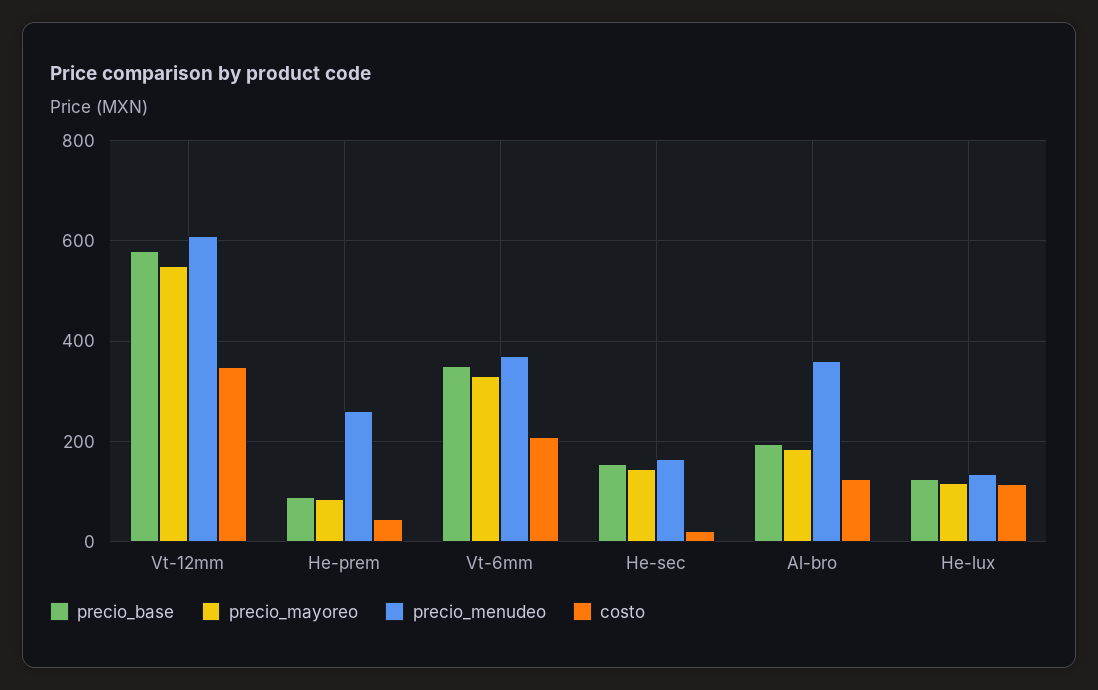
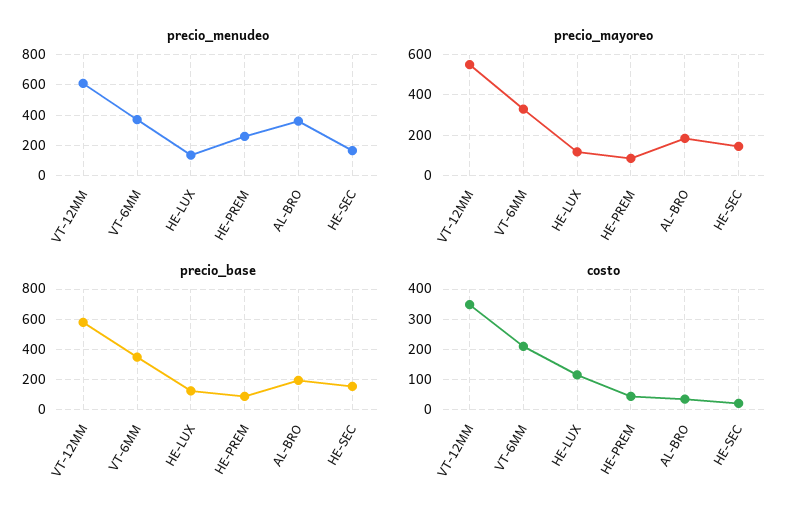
  {
    "precio_base": {
      "Vt-12mm": 580,
      "He-prem": 80,
      "Vt-6mm": 360,
      "He-sec": 160,
      "Al-bro": 200,
      "He-lux": 120
    },
    "precio_mayoreo": {
      "Vt-12mm": 560,
      "He-prem": 80,
      "Vt-6mm": 340,
      "He-sec": 140,
      "Al-bro": 180,
      "He-lux": 120
    },
    "precio_menudeo": {
      "Vt-12mm": 620,
      "He-prem": 260,
      "Vt-6mm": 380,
      "He-sec": 160,
      "Al-bro": 360,
      "He-lux": 140
    },
    "costo": {
      "Vt-12mm": 340,
      "He-prem": 40,
      "Vt-6mm": 220,
      "He-sec": 20,
-     "Al-bro": 120,
+     "Al-bro": 40,
      "He-lux": 120
    }
  }

